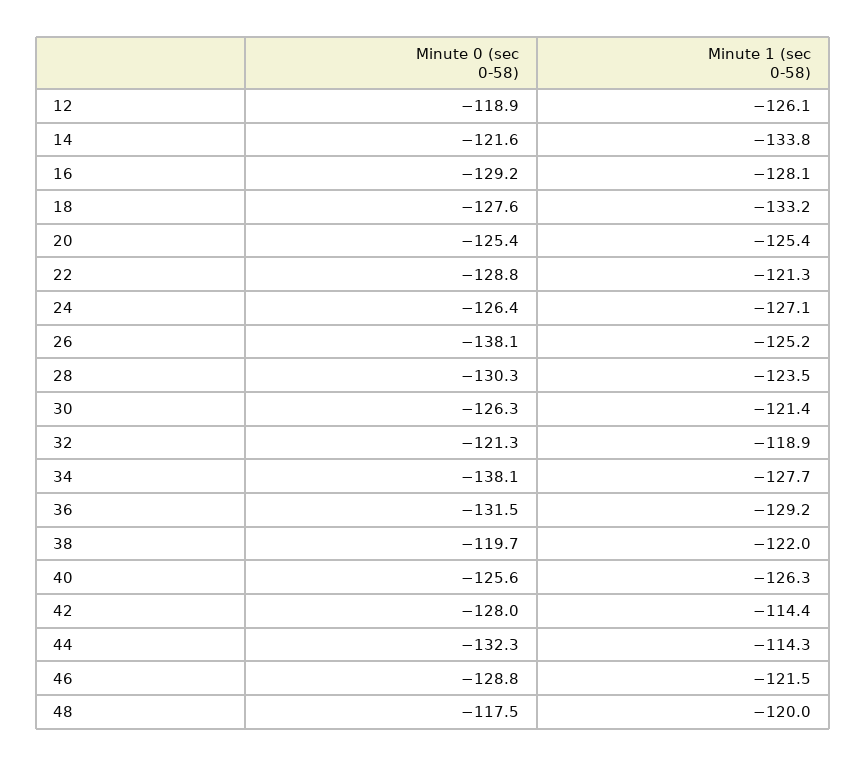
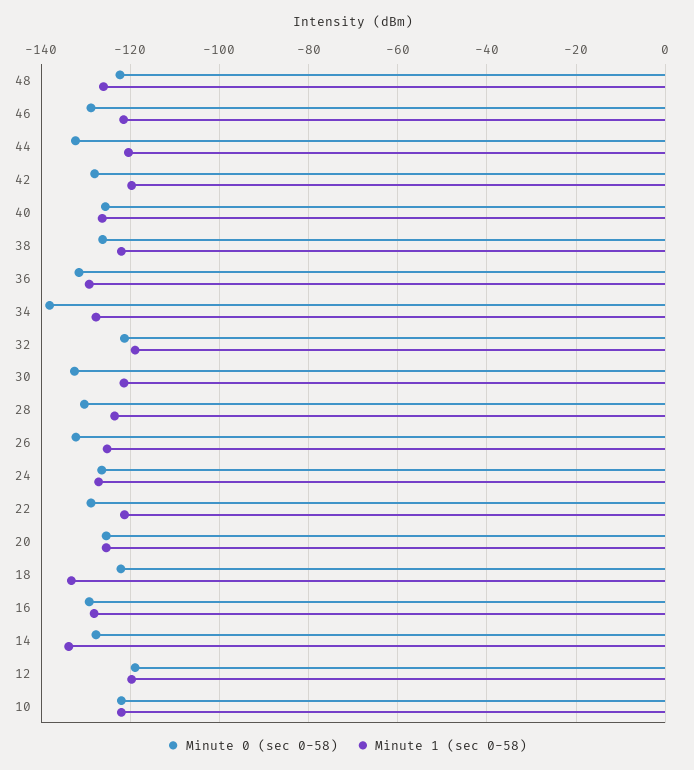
  {
    "Minute 0 (sec 0-58)": {
      "12": -118.9,
-     "14": -121.6,
+     "14": -128,
      "16": -129.2,
-     "18": -127.6,
+     "18": -122,
      "20": -125.4,
      "22": -128.8,
      "24": -126.4,
-     "26": -138.1,
+     "26": -132,
      "28": -130.3,
-     "30": -126.3,
+     "30": -132,
      "32": -121.3,
      "34": -138.1,
      "36": -131.5,
-     "38": -119.7,
+     "38": -126,
      "40": -125.6,
      "42": -128,
      "44": -132.3,
      "46": -128.8,
-     "48": -117.5
+     "48": -122,
+     "10": -122
    },
    "Minute 1 (sec 0-58)": {
-     "12": -126.1,
+     "12": -120,
      "14": -133.8,
      "16": -128.1,
      "18": -133.2,
      "20": -125.4,
      "22": -121.3,
      "24": -127.1,
      "26": -125.2,
      "28": -123.5,
      "30": -121.4,
      "32": -118.9,
      "34": -127.7,
      "36": -129.2,
      "38": -122,
      "40": -126.3,
-     "42": -114.4,
+     "42": -120,
-     "44": -114.3,
+     "44": -120,
      "46": -121.5,
-     "48": -120
+     "48": -126,
+     "10": -122
    }
  }

